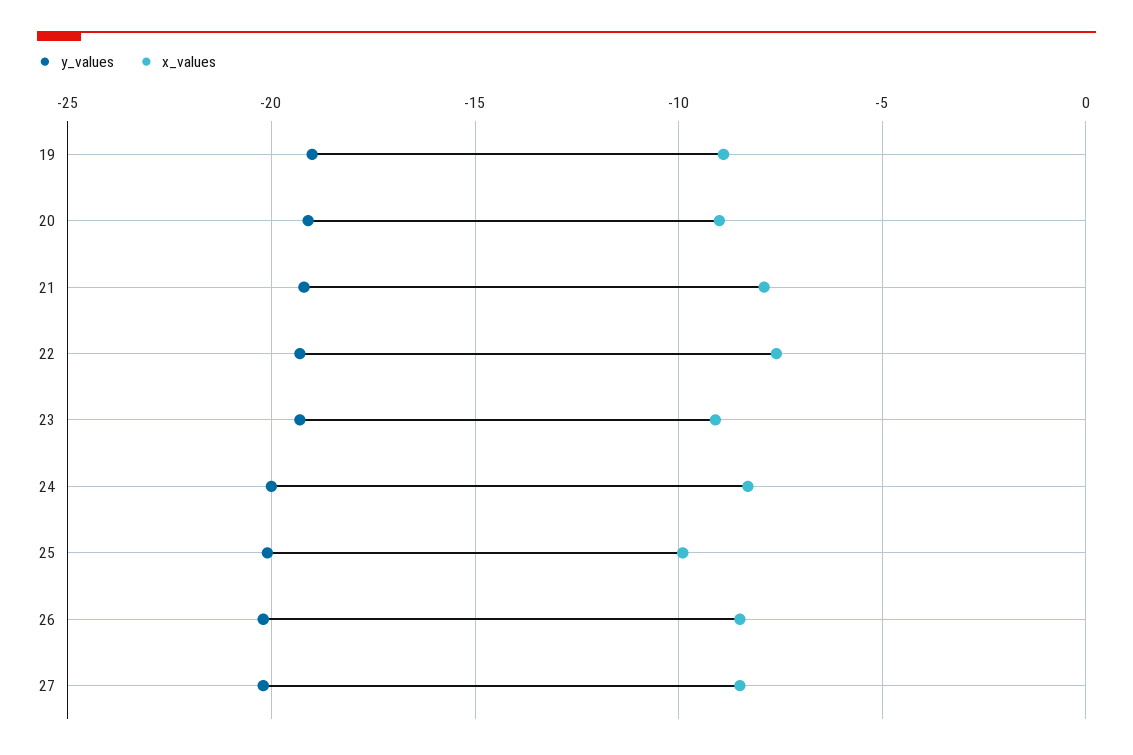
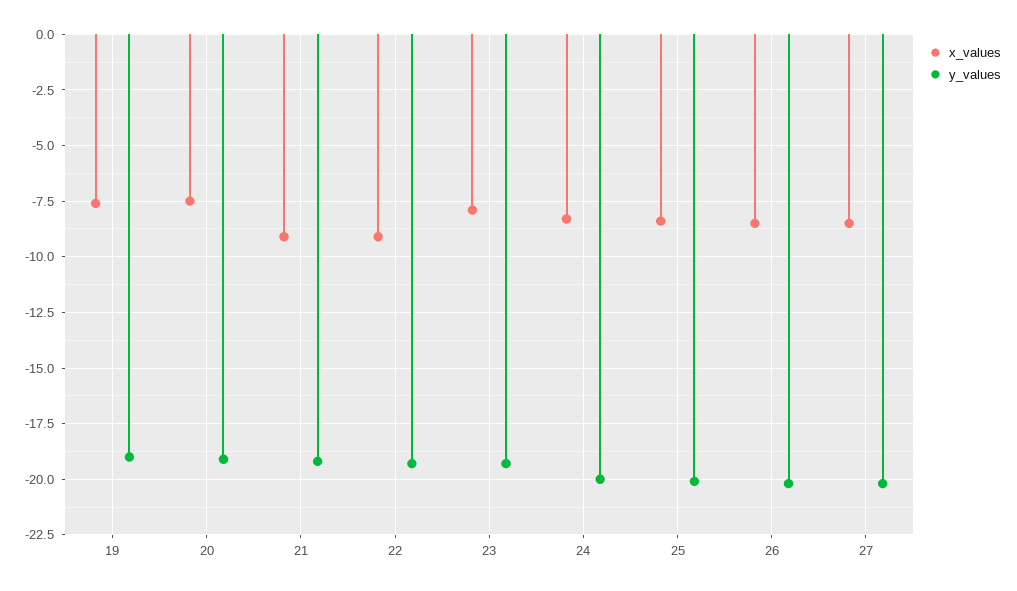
  {
    "y_values": {
      "19": -19,
      "20": -19,
      "21": -19,
      "22": -19.5,
      "23": -19.5,
      "24": -20,
      "25": -20,
      "26": -20,
      "27": -20
    },
    "x_values": {
-     "19": -9,
+     "19": -7.5,
-     "20": -9,
+     "20": -7.5,
-     "21": -8,
+     "21": -9,
-     "22": -7.5,
+     "22": -9,
-     "23": -9,
+     "23": -8,
      "24": -8.5,
-     "25": -10,
+     "25": -8.5,
      "26": -8.5,
      "27": -8.5
    }
  }

